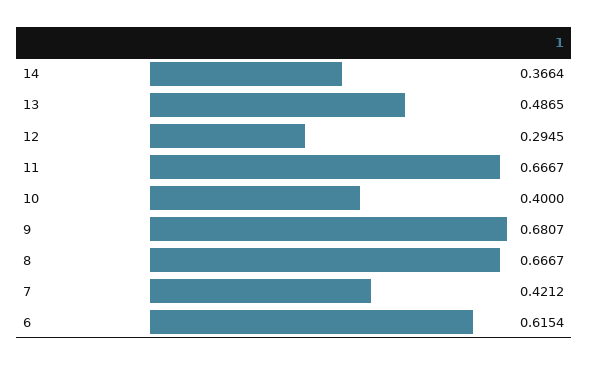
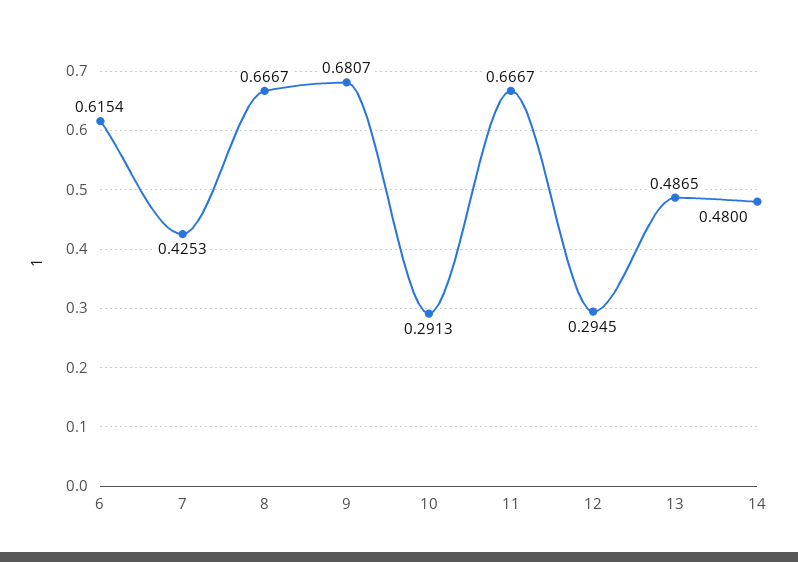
  {
-   "14": 0.3664,
+   "14": 0.48,
    "13": 0.4865,
    "12": 0.2945,
    "11": 0.6667,
-   "10": 0.4,
+   "10": 0.2913,
    "9": 0.6807,
    "8": 0.6667,
-   "7": 0.4212,
+   "7": 0.4253,
    "6": 0.6154
  }

